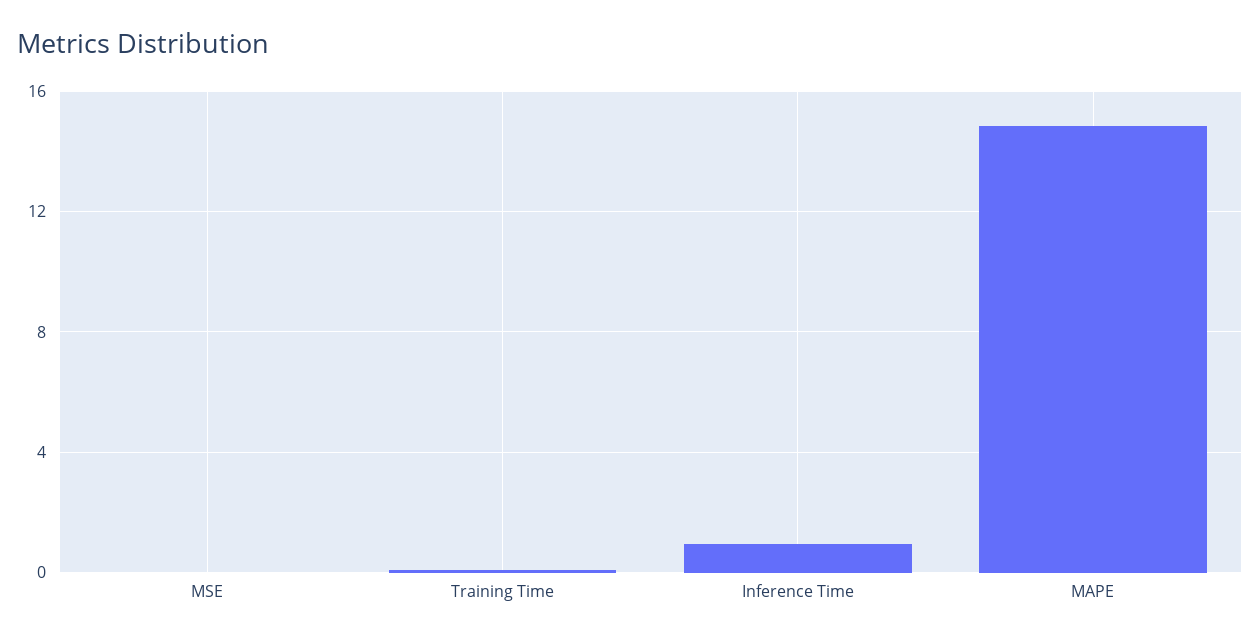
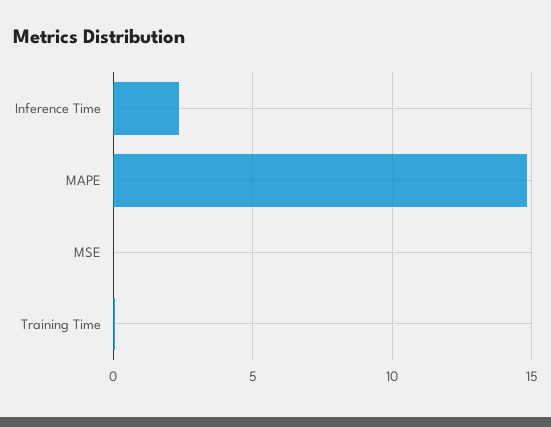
  {
    "MSE": 0,
    "Training Time": 0,
-   "Inference Time": 1,
+   "Inference Time": 2.5,
    "MAPE": 15
  }

